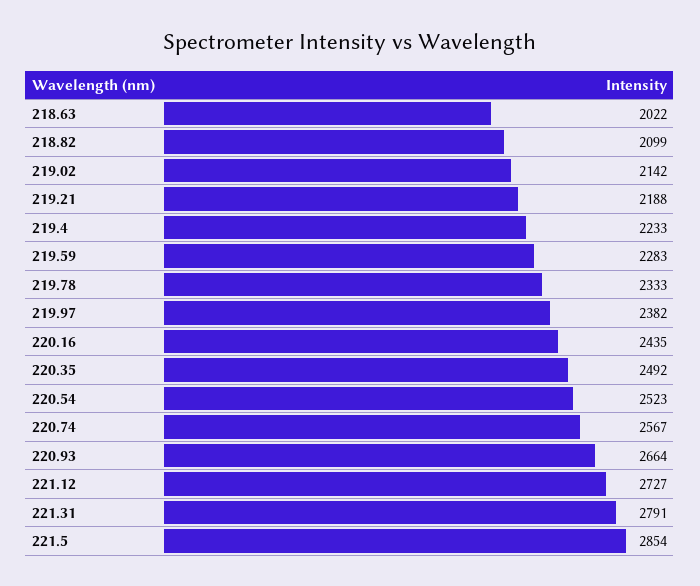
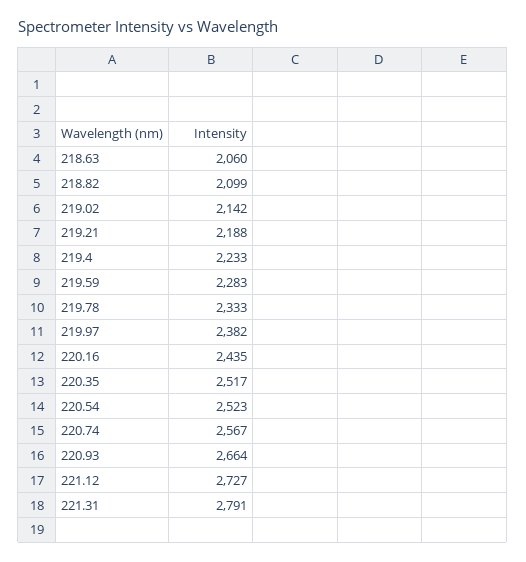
  {
-   "218.63": 2022,
+   "218.63": 2060,
    "218.82": 2099,
    "219.02": 2142,
    "219.21": 2188,
    "219.4": 2233,
    "219.59": 2283,
    "219.78": 2333,
    "219.97": 2382,
    "220.16": 2435,
-   "220.35": 2492,
+   "220.35": 2517,
    "220.54": 2523,
    "220.74": 2567,
    "220.93": 2664,
    "221.12": 2727,
-   "221.31": 2791,
+   "221.31": 2791
-   "221.5": 2854
  }

